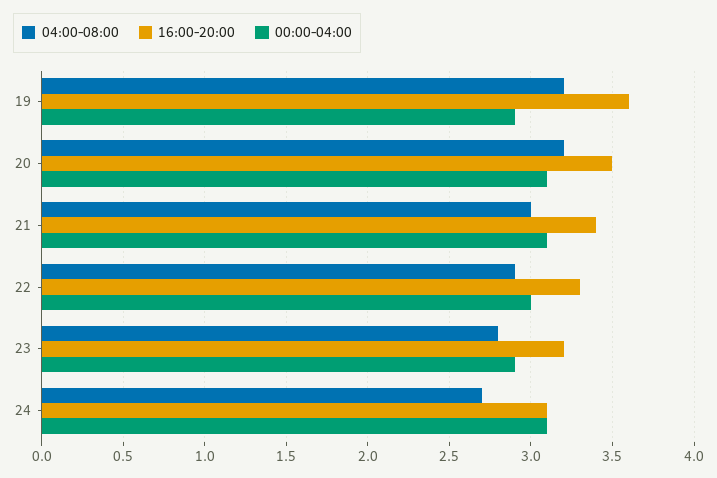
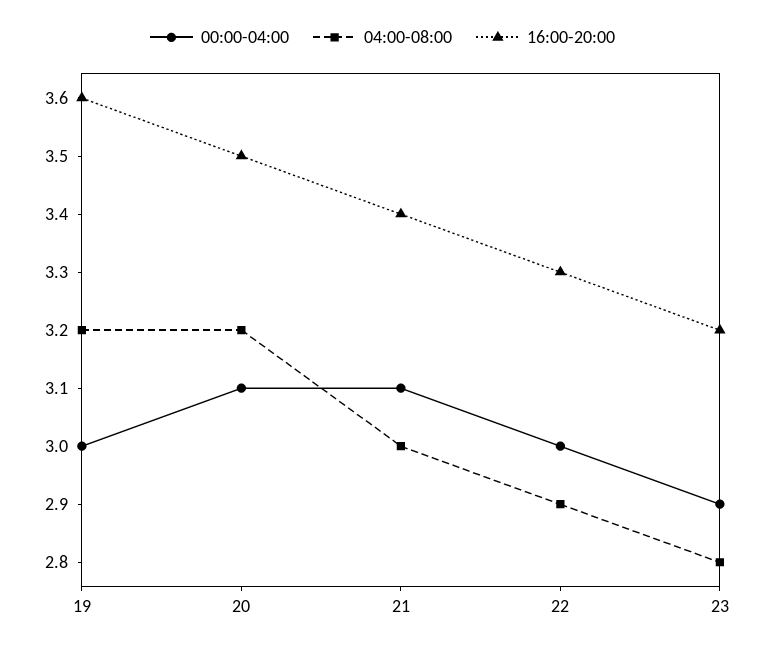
  {
    "04:00-08:00": {
      "19": 3.2,
      "20": 3.2,
      "21": 3,
      "22": 2.9,
-     "23": 2.8,
+     "23": 2.8
-     "24": 2.7
    },
    "16:00-20:00": {
      "19": 3.6,
      "20": 3.5,
      "21": 3.4,
      "22": 3.3,
-     "23": 3.2,
+     "23": 3.2
-     "24": 3.1
    },
    "00:00-04:00": {
-     "19": 2.9,
+     "19": 3,
      "20": 3.1,
      "21": 3.1,
      "22": 3,
-     "23": 2.9,
+     "23": 2.9
-     "24": 3.1
    }
  }

